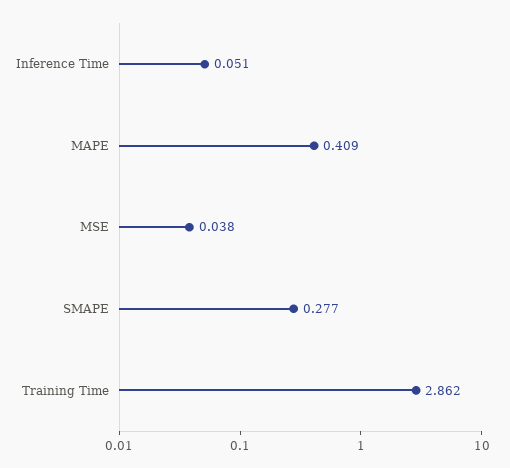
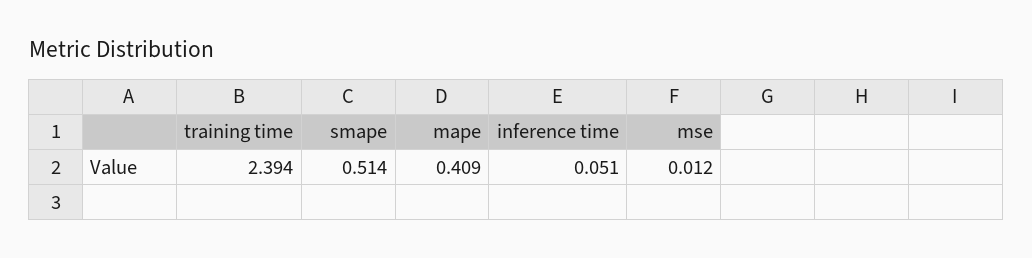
  {
    "Inference Time": 0.051,
    "MAPE": 0.409,
-   "MSE": 0.038,
+   "MSE": 0.012,
-   "SMAPE": 0.277,
+   "SMAPE": 0.514,
-   "Training Time": 2.862
+   "Training Time": 2.394
  }

